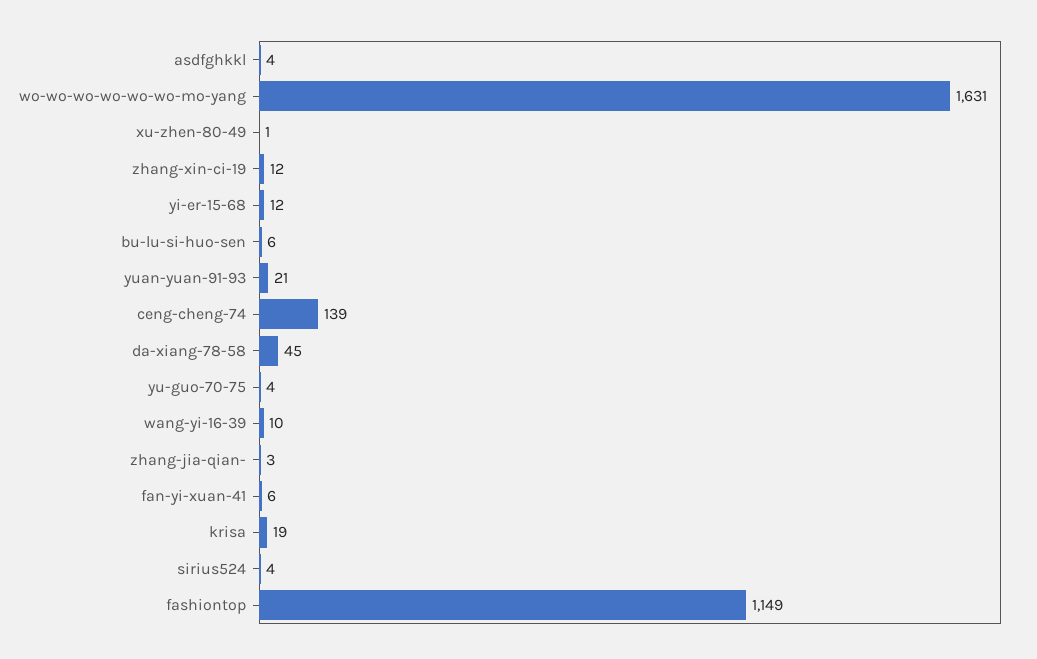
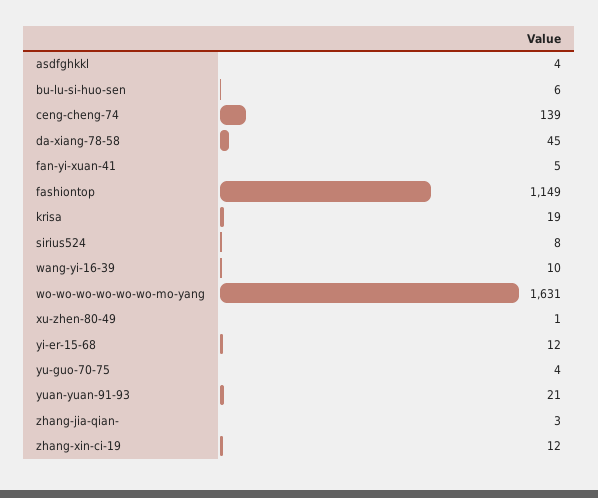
  {
    "asdfghkkl": 4,
    "wo-wo-wo-wo-wo-wo-mo-yang": 1631,
    "xu-zhen-80-49": 1,
    "zhang-xin-ci-19": 12,
    "yi-er-15-68": 12,
    "bu-lu-si-huo-sen": 6,
    "yuan-yuan-91-93": 21,
    "ceng-cheng-74": 139,
    "da-xiang-78-58": 45,
    "yu-guo-70-75": 4,
    "wang-yi-16-39": 10,
    "zhang-jia-qian-": 3,
-   "fan-yi-xuan-41": 6,
+   "fan-yi-xuan-41": 5,
    "krisa": 19,
-   "sirius524": 4,
+   "sirius524": 8,
    "fashiontop": 1149
  }

